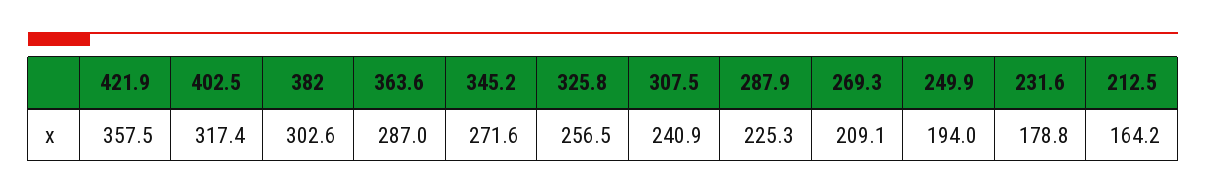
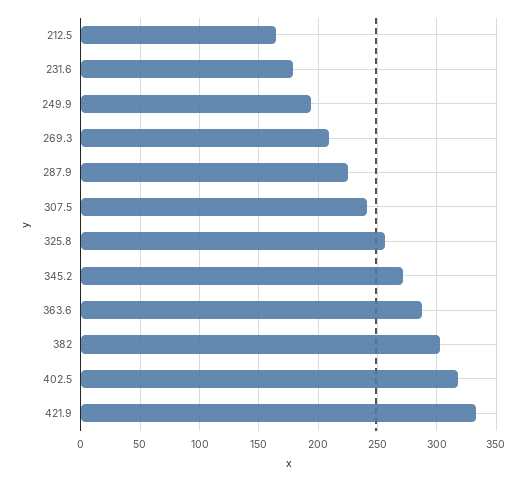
  {
-   "421.9": 357.5,
+   "421.9": 330,
    "402.5": 317.4,
    "382": 302.6,
    "363.6": 287,
    "345.2": 271.6,
    "325.8": 256.5,
    "307.5": 240.9,
    "287.9": 225.3,
    "269.3": 209.1,
    "249.9": 194,
    "231.6": 178.8,
    "212.5": 164.2
  }

